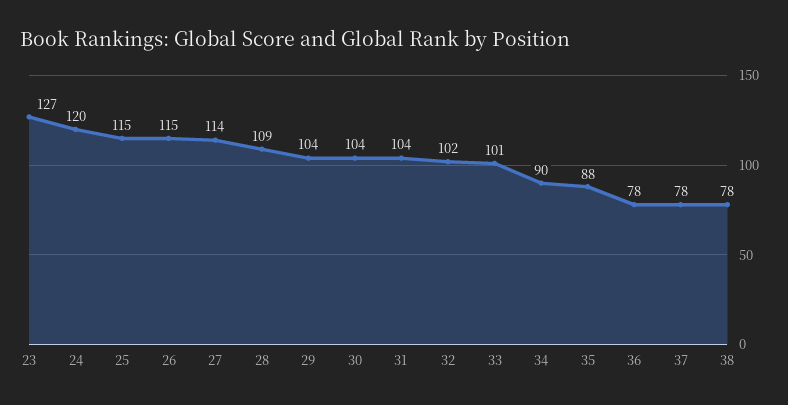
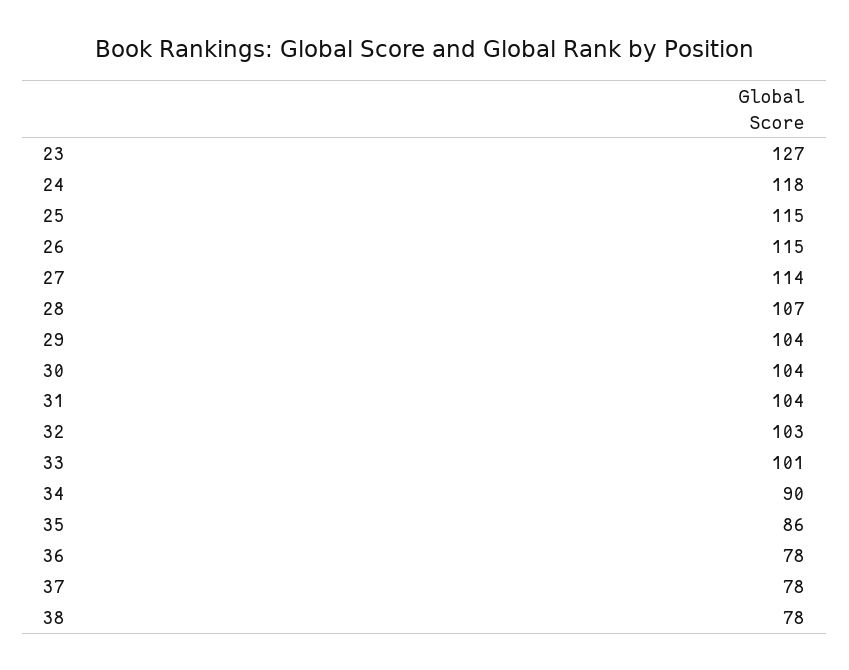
  {
    "23": 127,
-   "24": 120,
+   "24": 118,
    "25": 115,
    "26": 115,
    "27": 114,
-   "28": 109,
+   "28": 107,
    "29": 104,
    "30": 104,
    "31": 104,
-   "32": 102,
+   "32": 103,
    "33": 101,
    "34": 90,
-   "35": 88,
+   "35": 86,
    "36": 78,
    "37": 78,
    "38": 78
  }

